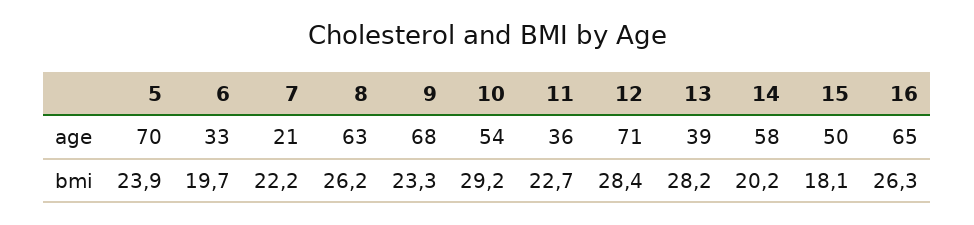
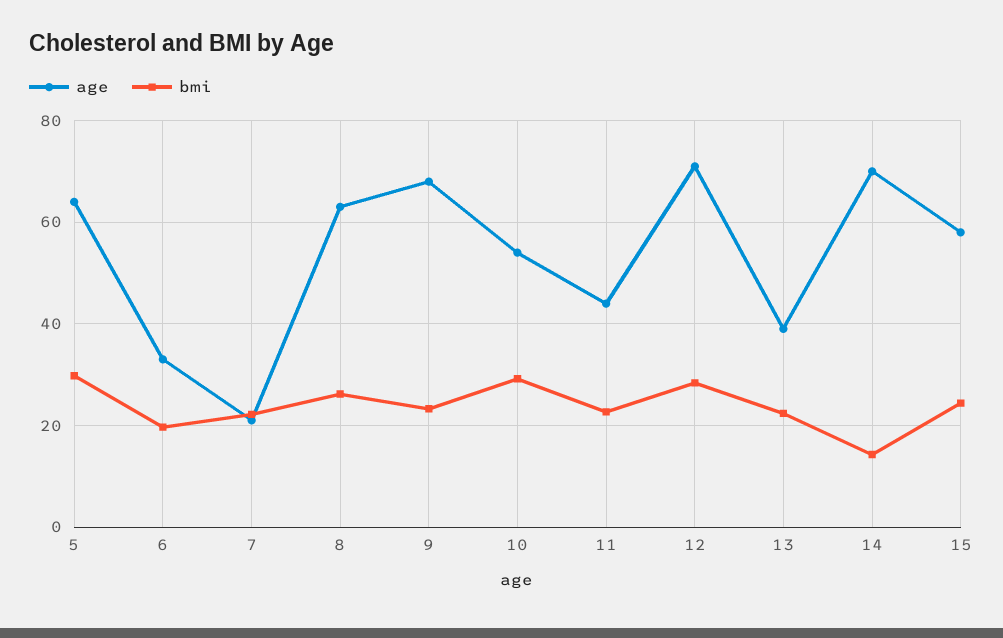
  {
    "age": {
-     "5": 70,
+     "5": 64,
      "6": 33,
      "7": 21,
      "8": 63,
      "9": 68,
      "10": 54,
-     "11": 36,
+     "11": 44,
      "12": 71,
      "13": 39,
-     "14": 58,
+     "14": 70,
-     "15": 50,
+     "15": 58
-     "16": 65
    },
    "bmi": {
-     "5": 23.9,
+     "5": 30,
      "6": 19.7,
      "7": 22.2,
      "8": 26.2,
      "9": 23.3,
      "10": 29.2,
      "11": 22.7,
      "12": 28.4,
-     "13": 28.2,
+     "13": 22,
-     "14": 20.2,
+     "14": 14,
-     "15": 18.1,
+     "15": 24
-     "16": 26.3
    }
  }

